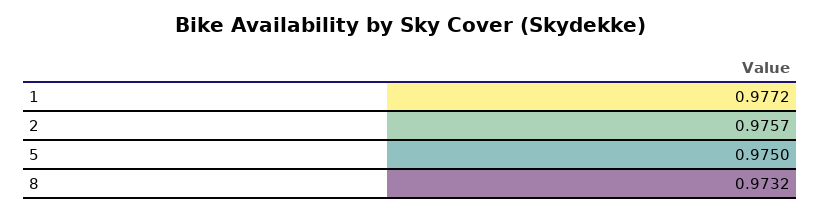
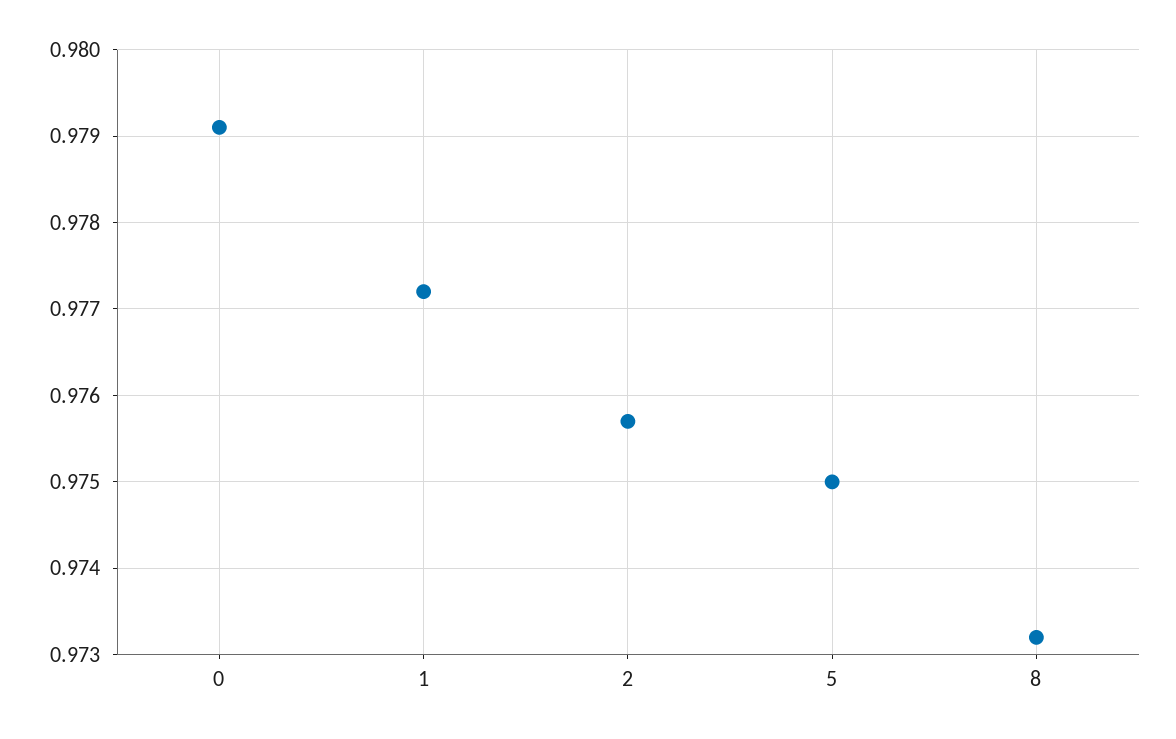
  {
    "1": 0.9772,
    "2": 0.9757,
    "5": 0.975,
-   "8": 0.9732
+   "8": 0.9732,
+   "0": 0.9791
  }

